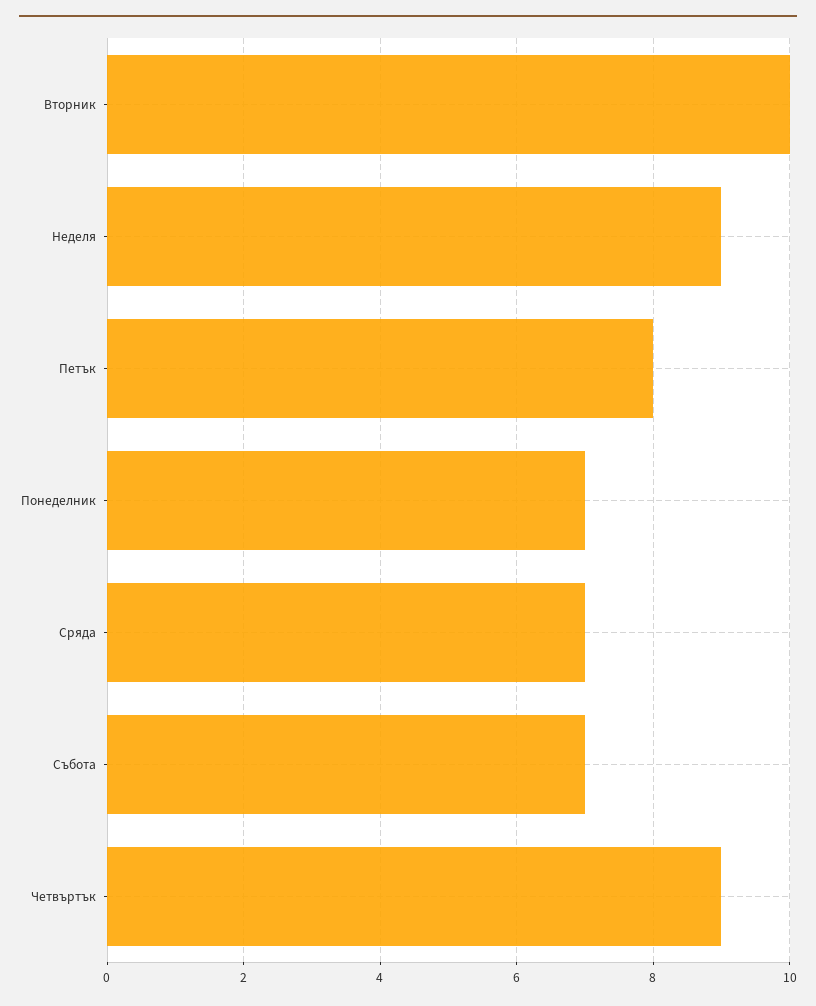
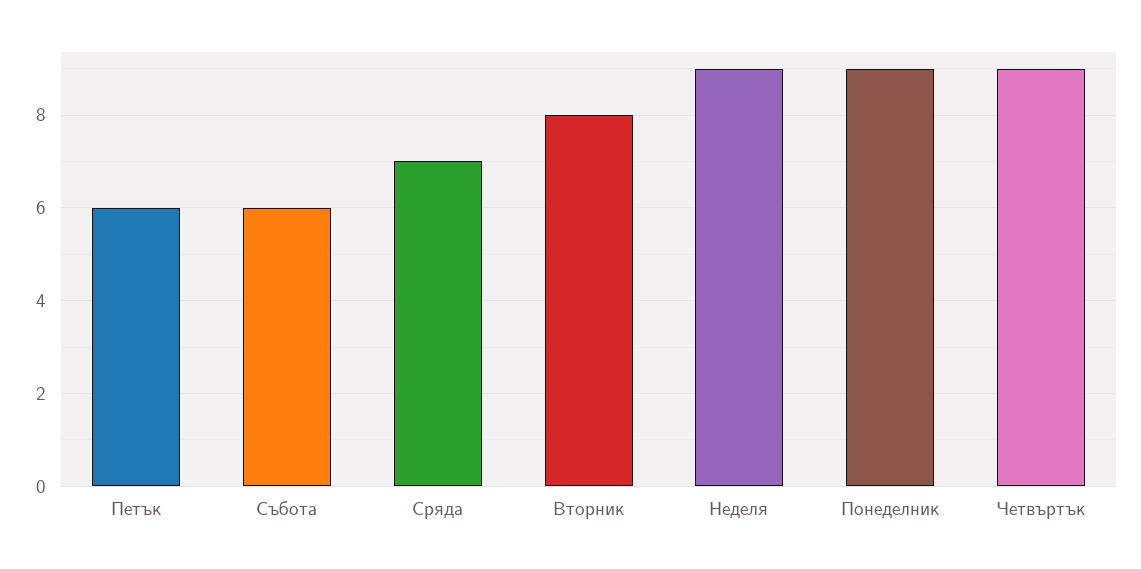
  {
-   "Вторник": 10,
+   "Вторник": 8,
    "Неделя": 9,
-   "Петък": 8,
+   "Петък": 6,
-   "Понеделник": 7,
+   "Понеделник": 9,
    "Сряда": 7,
-   "Събота": 7,
+   "Събота": 6,
    "Четвъртък": 9
  }

